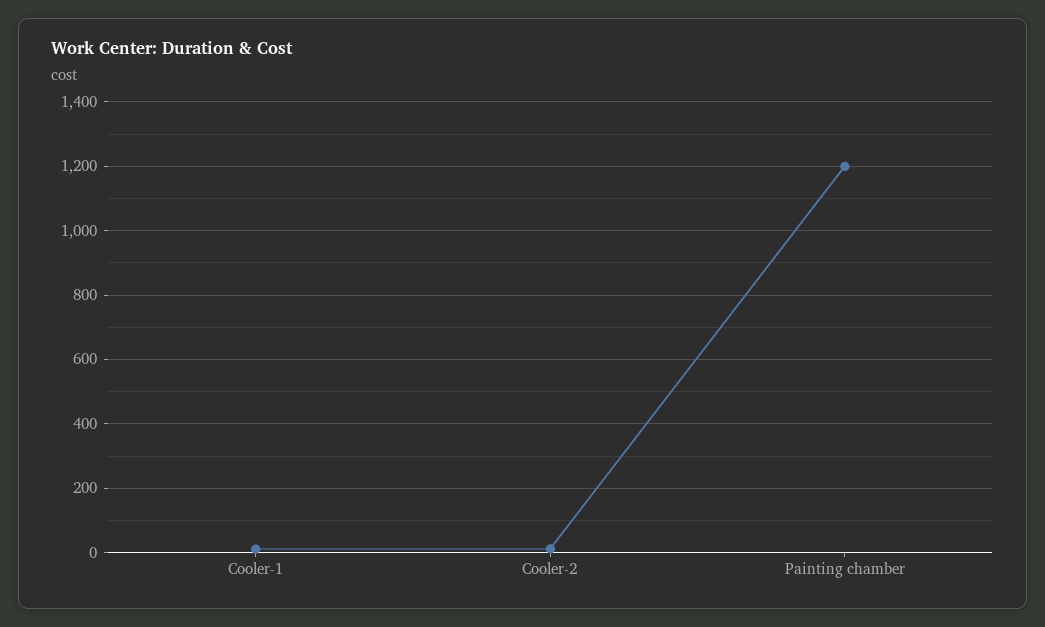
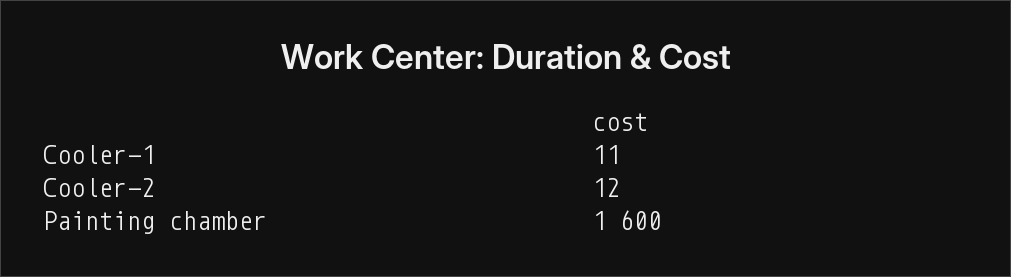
  {
    "Cooler-1": 11,
    "Cooler-2": 12,
-   "Painting chamber": 1200
+   "Painting chamber": 1600
  }

